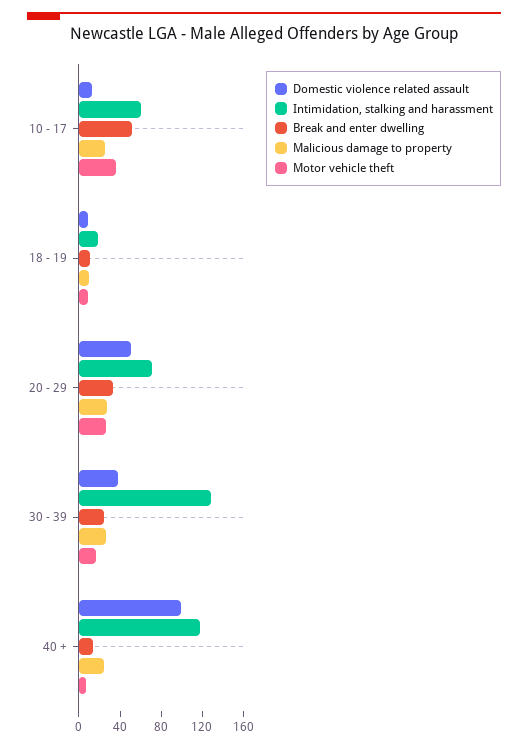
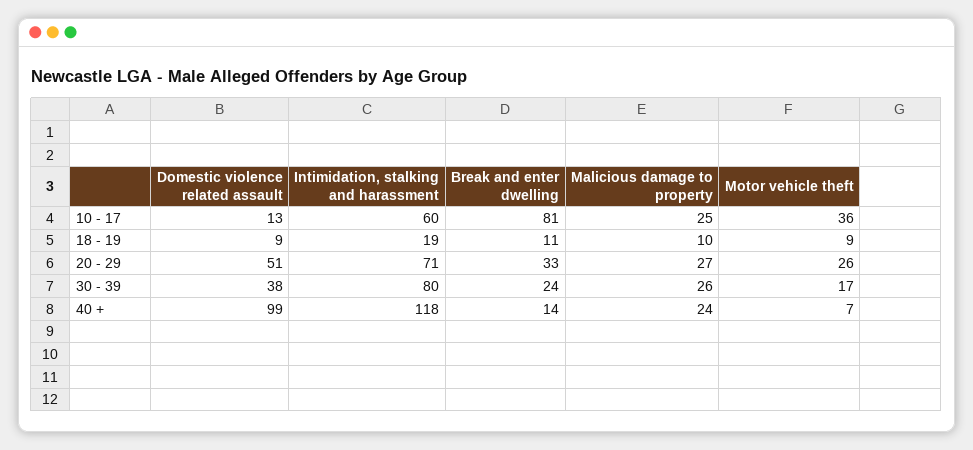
  {
    "Domestic violence related assault": {
      "10 - 17": 13,
      "18 - 19": 9,
      "20 - 29": 51,
      "30 - 39": 38,
      "40 +": 99
    },
    "Intimidation, stalking and harassment": {
      "10 - 17": 60,
      "18 - 19": 19,
      "20 - 29": 71,
-     "30 - 39": 130,
+     "30 - 39": 80,
      "40 +": 118
    },
    "Break and enter dwelling": {
-     "10 - 17": 50,
+     "10 - 17": 81,
      "18 - 19": 11,
      "20 - 29": 33,
      "30 - 39": 24,
      "40 +": 14
    },
    "Malicious damage to property": {
      "10 - 17": 25,
      "18 - 19": 10,
      "20 - 29": 27,
      "30 - 39": 26,
      "40 +": 24
    },
    "Motor vehicle theft": {
      "10 - 17": 36,
      "18 - 19": 9,
      "20 - 29": 26,
      "30 - 39": 17,
      "40 +": 7
    }
  }

